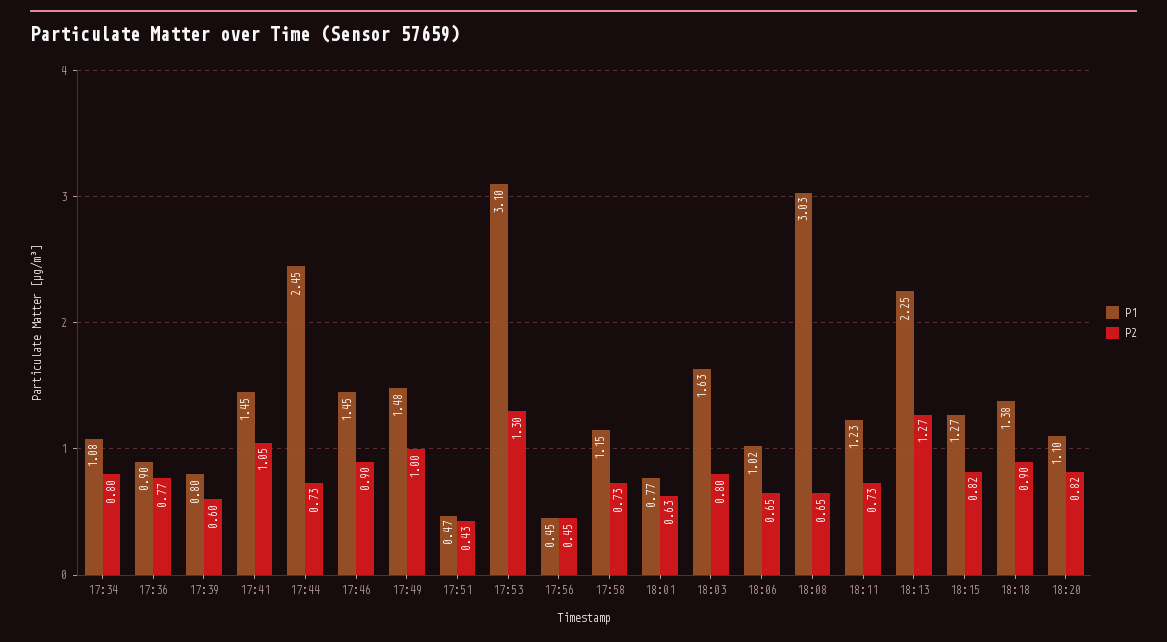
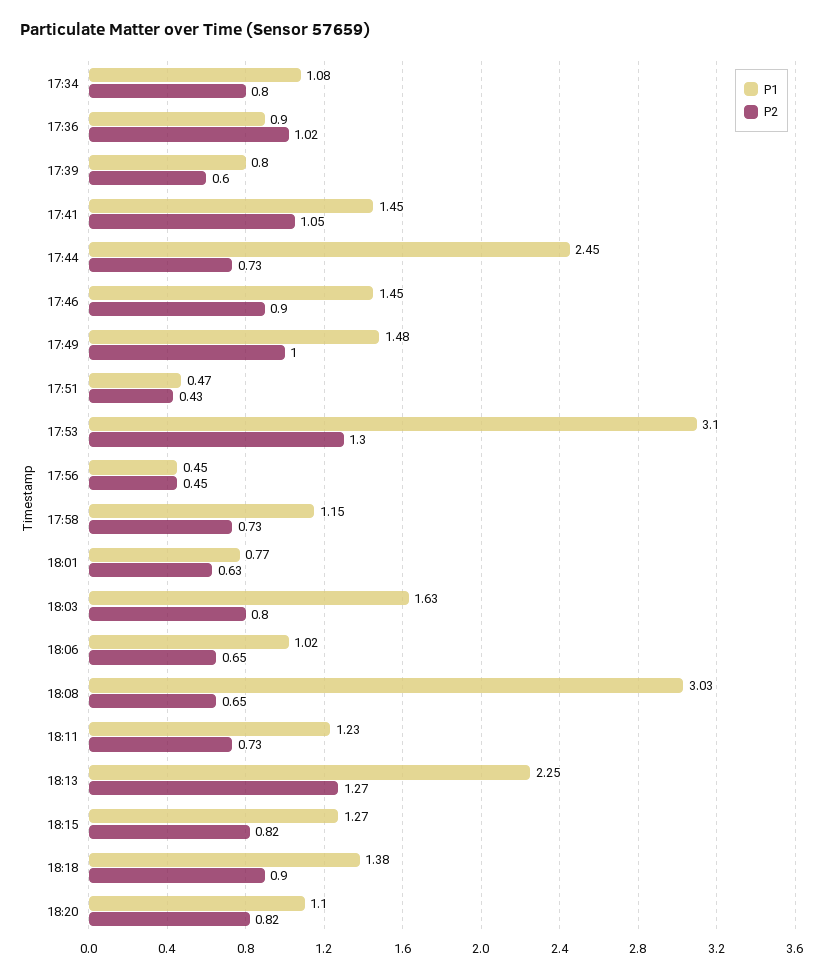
  {
    "P1": {
      "17:34": 1.08,
      "17:36": 0.9,
      "17:39": 0.8,
      "17:41": 1.45,
      "17:44": 2.45,
      "17:46": 1.45,
      "17:49": 1.48,
      "17:51": 0.47,
      "17:53": 3.1,
      "17:56": 0.45,
      "17:58": 1.15,
      "18:01": 0.77,
      "18:03": 1.63,
      "18:06": 1.02,
      "18:08": 3.03,
      "18:11": 1.23,
      "18:13": 2.25,
      "18:15": 1.27,
      "18:18": 1.38,
      "18:20": 1.1
    },
    "P2": {
      "17:34": 0.8,
-     "17:36": 0.77,
+     "17:36": 1.02,
      "17:39": 0.6,
      "17:41": 1.05,
      "17:44": 0.73,
      "17:46": 0.9,
      "17:49": 1,
      "17:51": 0.43,
      "17:53": 1.3,
      "17:56": 0.45,
      "17:58": 0.73,
      "18:01": 0.63,
      "18:03": 0.8,
      "18:06": 0.65,
      "18:08": 0.65,
      "18:11": 0.73,
      "18:13": 1.27,
      "18:15": 0.82,
      "18:18": 0.9,
      "18:20": 0.82
    }
  }

